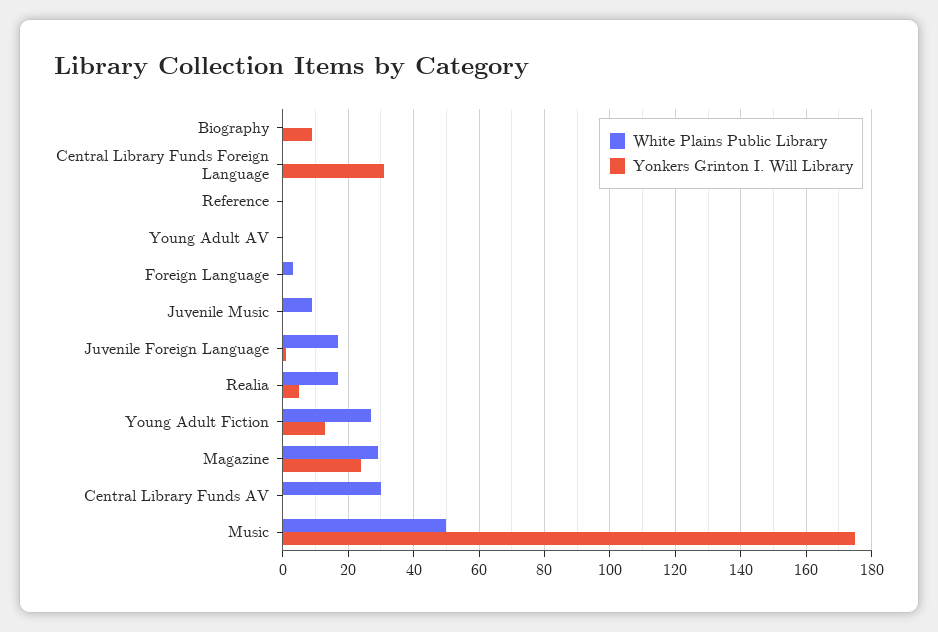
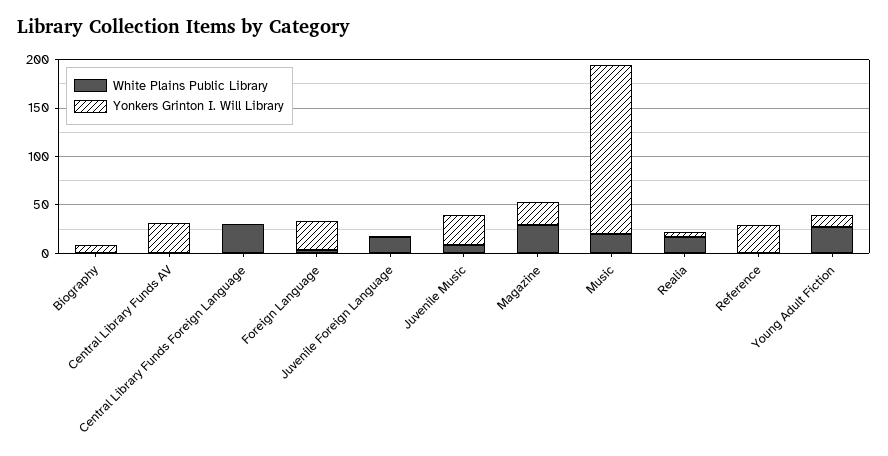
  {
    "White Plains Public Library": {
      "Biography": 0,
-     "Central Library Funds Foreign Language": 0,
+     "Central Library Funds Foreign Language": 30,
      "Reference": 0,
-     "Young Adult AV": 0,
      "Foreign Language": 5,
      "Juvenile Music": 10,
      "Juvenile Foreign Language": 15,
      "Realia": 15,
      "Young Adult Fiction": 25,
      "Magazine": 30,
-     "Central Library Funds AV": 30,
+     "Central Library Funds AV": 0,
-     "Music": 50
+     "Music": 20
    },
    "Yonkers Grinton I. Will Library": {
      "Biography": 10,
-     "Central Library Funds Foreign Language": 30,
+     "Central Library Funds Foreign Language": 0,
-     "Reference": 0,
+     "Reference": 30,
-     "Young Adult AV": 0,
-     "Foreign Language": 0,
+     "Foreign Language": 30,
-     "Juvenile Music": 0,
+     "Juvenile Music": 30,
      "Juvenile Foreign Language": 0,
      "Realia": 5,
      "Young Adult Fiction": 15,
      "Magazine": 25,
-     "Central Library Funds AV": 0,
+     "Central Library Funds AV": 30,
      "Music": 175
    }
  }

